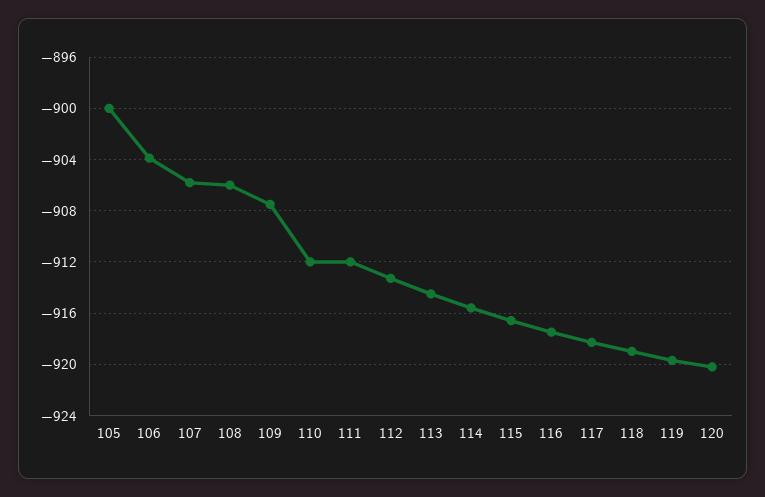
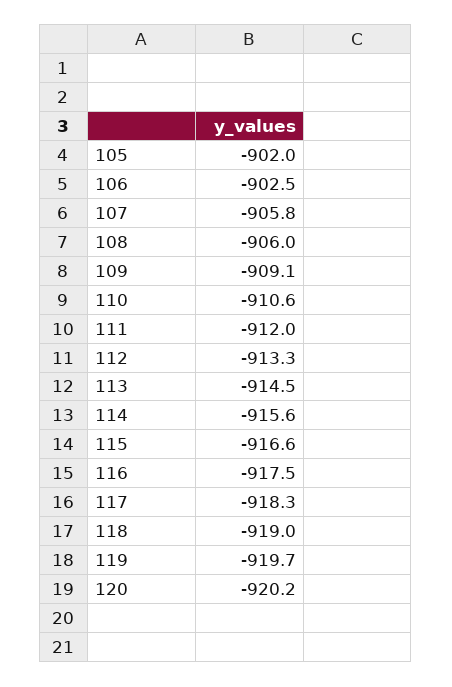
  {
-   "105": -900,
+   "105": -902,
-   "106": -904,
+   "106": -902.5,
    "107": -905.8,
    "108": -906,
-   "109": -907.5,
+   "109": -909.1,
-   "110": -912,
+   "110": -910.6,
    "111": -912,
    "112": -913.3,
    "113": -914.5,
    "114": -915.6,
    "115": -916.6,
    "116": -917.5,
    "117": -918.3,
    "118": -919,
    "119": -919.7,
    "120": -920.2
  }

